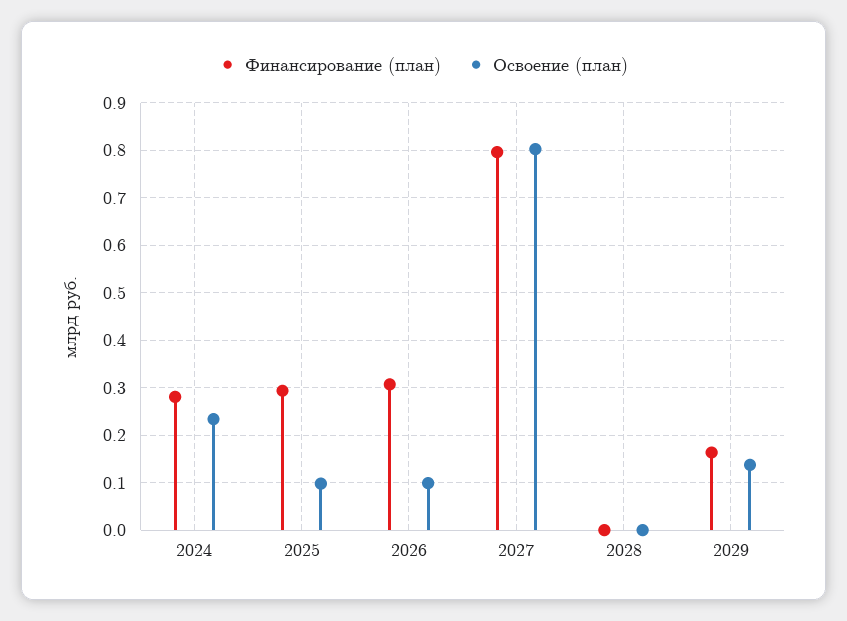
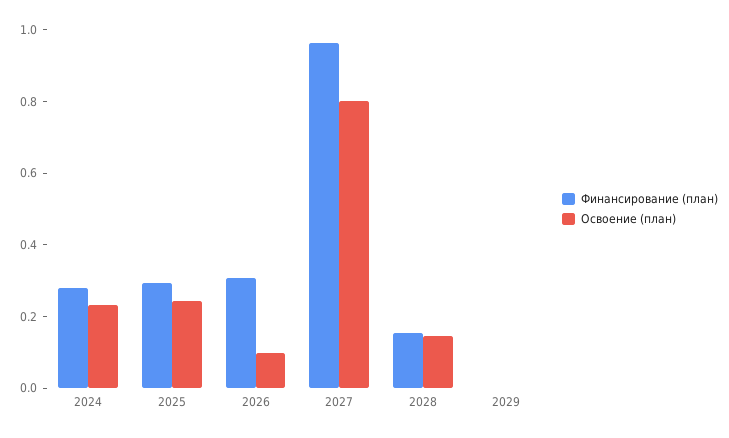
  {
    "Финансирование (план)": {
      "2024": 0.28,
      "2025": 0.3,
      "2026": 0.3,
-     "2027": 0.8,
+     "2027": 0.95,
-     "2028": 0,
+     "2028": 0.15,
-     "2029": 0.16
+     "2029": 0
    },
    "Освоение (план)": {
      "2024": 0.24,
-     "2025": 0.1,
+     "2025": 0.25,
      "2026": 0.1,
      "2027": 0.8,
-     "2028": 0,
+     "2028": 0.15,
-     "2029": 0.14
+     "2029": 0
    }
  }

